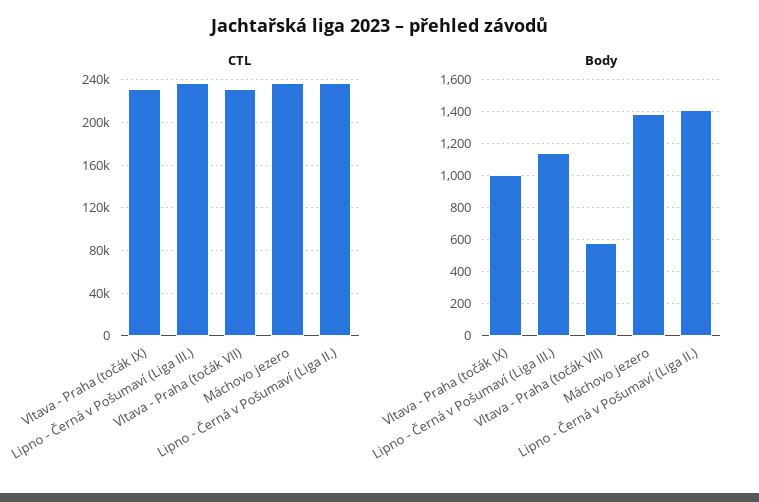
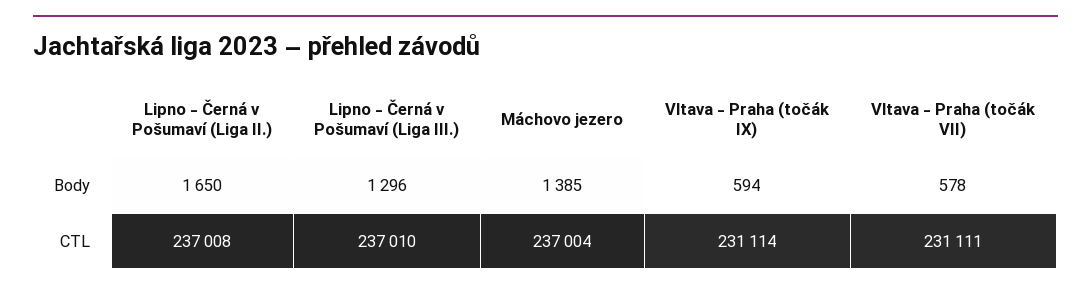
  {
    "CTL": {
      "Vltava - Praha (točák IX)": 231114,
      "Lipno - Černá v Pošumaví (Liga III.)": 237010,
      "Vltava - Praha (točák VII)": 231111,
      "Máchovo jezero": 237004,
      "Lipno - Černá v Pošumaví (Liga II.)": 237008
    },
    "Body": {
-     "Vltava - Praha (točák IX)": 1000,
+     "Vltava - Praha (točák IX)": 594,
-     "Lipno - Černá v Pošumaví (Liga III.)": 1150,
+     "Lipno - Černá v Pošumaví (Liga III.)": 1296,
      "Vltava - Praha (točák VII)": 578,
      "Máchovo jezero": 1385,
-     "Lipno - Černá v Pošumaví (Liga II.)": 1400
+     "Lipno - Černá v Pošumaví (Liga II.)": 1650
    }
  }

